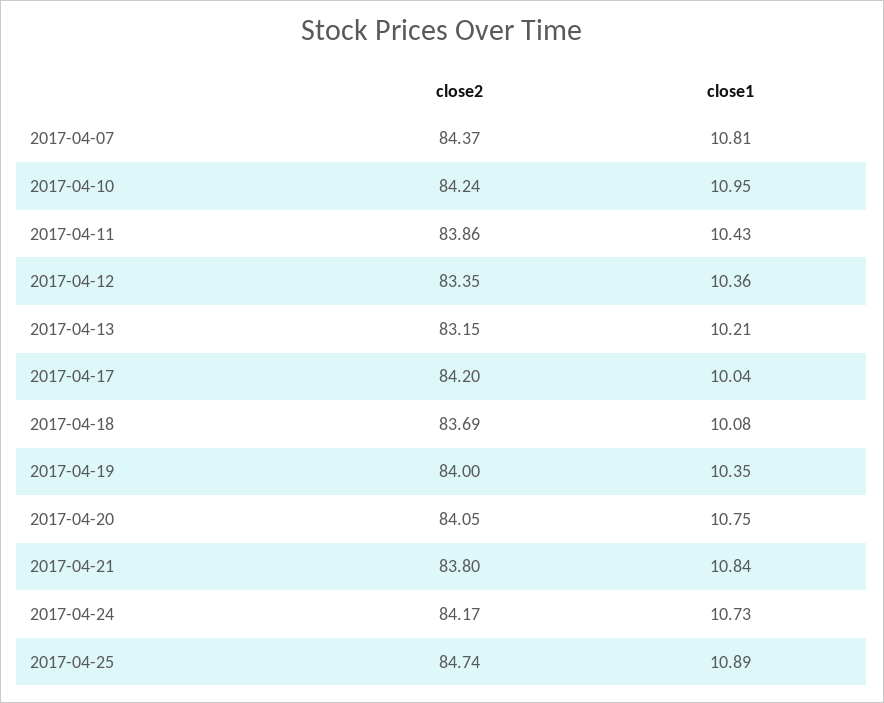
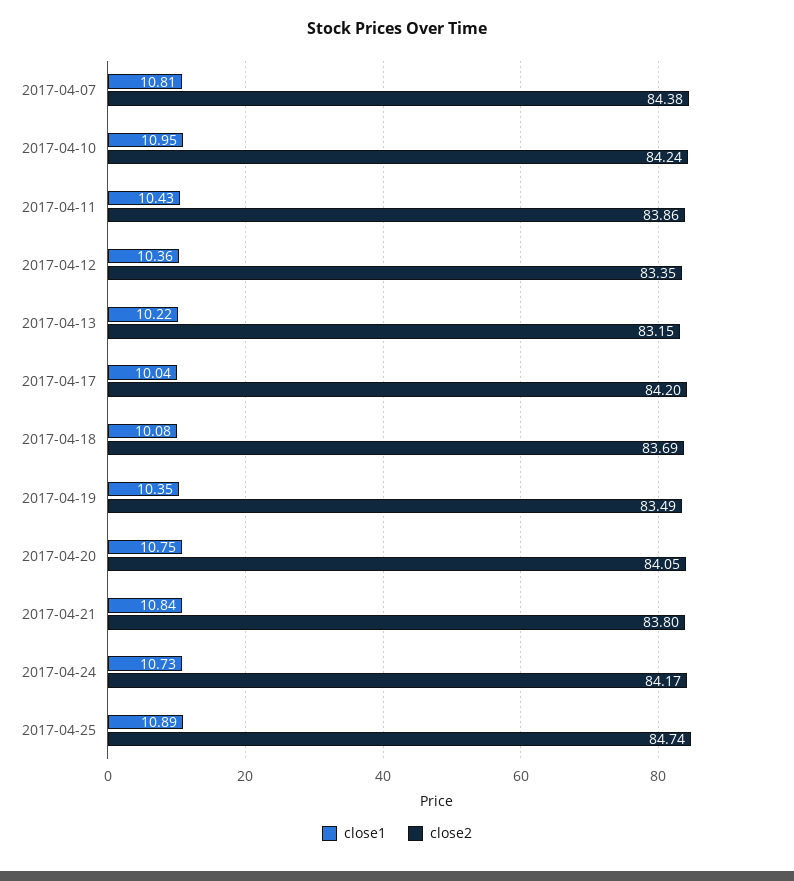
  {
    "close2": {
-     "2017-04-07": 84.37,
+     "2017-04-07": 84.38,
      "2017-04-10": 84.24,
      "2017-04-11": 83.86,
      "2017-04-12": 83.35,
      "2017-04-13": 83.15,
      "2017-04-17": 84.2,
      "2017-04-18": 83.69,
-     "2017-04-19": 84,
+     "2017-04-19": 83.49,
      "2017-04-20": 84.05,
      "2017-04-21": 83.8,
      "2017-04-24": 84.17,
      "2017-04-25": 84.74
    },
    "close1": {
      "2017-04-07": 10.81,
      "2017-04-10": 10.95,
      "2017-04-11": 10.43,
      "2017-04-12": 10.36,
-     "2017-04-13": 10.21,
+     "2017-04-13": 10.22,
      "2017-04-17": 10.04,
      "2017-04-18": 10.08,
      "2017-04-19": 10.35,
      "2017-04-20": 10.75,
      "2017-04-21": 10.84,
      "2017-04-24": 10.73,
      "2017-04-25": 10.89
    }
  }

